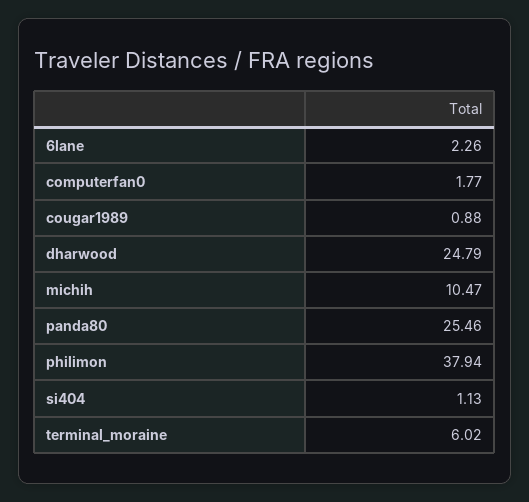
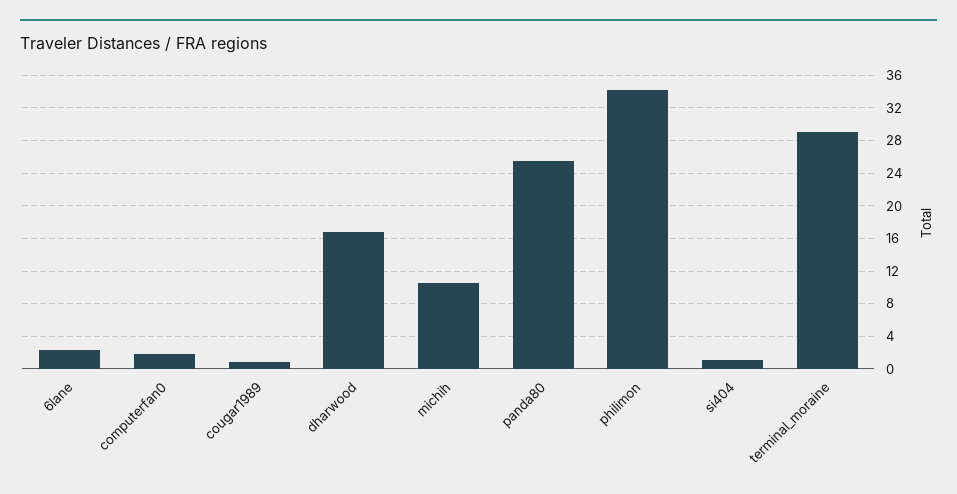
  {
    "6lane": 2.26,
    "computerfan0": 1.77,
    "cougar1989": 0.88,
-   "dharwood": 24.79,
+   "dharwood": 17,
    "michih": 10.47,
    "panda80": 25.46,
-   "philimon": 37.94,
+   "philimon": 34,
    "si404": 1.13,
-   "terminal_moraine": 6.02
+   "terminal_moraine": 29
  }

